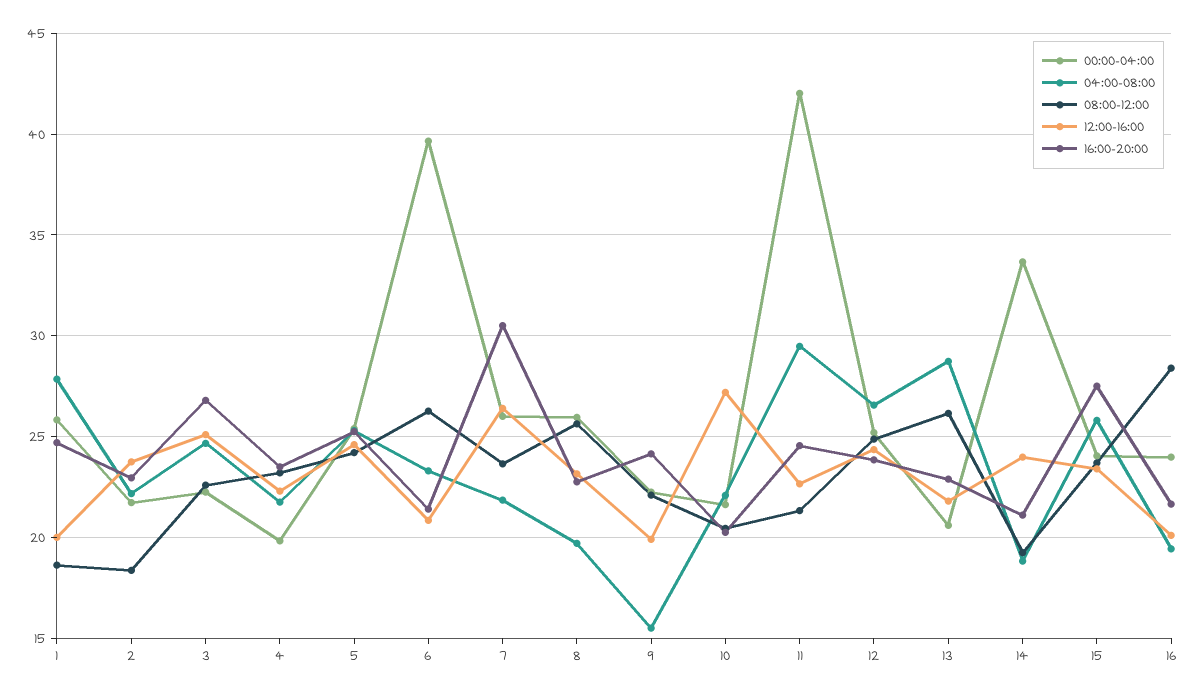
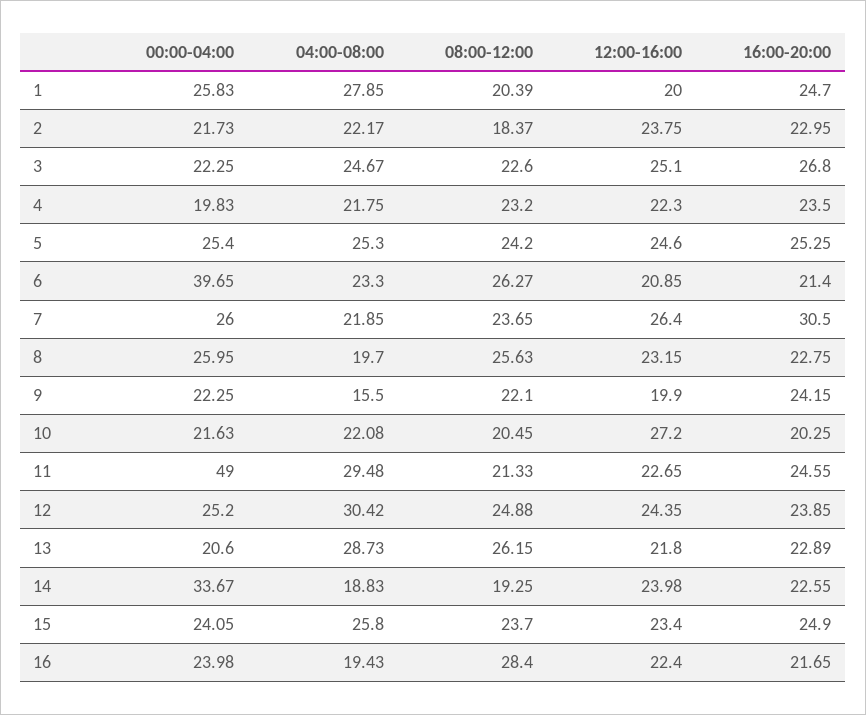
  {
    "00:00-04:00": {
      "1": 25.83,
      "2": 21.73,
      "3": 22.25,
      "4": 19.83,
      "5": 25.4,
      "6": 39.65,
      "7": 26,
      "8": 25.95,
      "9": 22.25,
      "10": 21.63,
-     "11": 42,
+     "11": 49,
      "12": 25.2,
      "13": 20.6,
      "14": 33.67,
      "15": 24.05,
      "16": 23.98
    },
    "04:00-08:00": {
      "1": 27.85,
      "2": 22.17,
      "3": 24.67,
      "4": 21.75,
      "5": 25.3,
      "6": 23.3,
      "7": 21.85,
      "8": 19.7,
      "9": 15.5,
      "10": 22.08,
      "11": 29.48,
-     "12": 26.5,
+     "12": 30.42,
      "13": 28.73,
      "14": 18.83,
      "15": 25.8,
      "16": 19.43
    },
    "08:00-12:00": {
-     "1": 18.5,
+     "1": 20.39,
      "2": 18.37,
      "3": 22.6,
      "4": 23.2,
      "5": 24.2,
      "6": 26.27,
      "7": 23.65,
      "8": 25.63,
      "9": 22.1,
      "10": 20.45,
      "11": 21.33,
      "12": 24.88,
      "13": 26.15,
      "14": 19.25,
      "15": 23.7,
      "16": 28.4
    },
    "12:00-16:00": {
      "1": 20,
      "2": 23.75,
      "3": 25.1,
      "4": 22.3,
      "5": 24.6,
      "6": 20.85,
      "7": 26.4,
      "8": 23.15,
      "9": 19.9,
      "10": 27.2,
      "11": 22.65,
      "12": 24.35,
      "13": 21.8,
      "14": 23.98,
      "15": 23.4,
-     "16": 20
+     "16": 22.4
    },
    "16:00-20:00": {
      "1": 24.7,
      "2": 22.95,
      "3": 26.8,
      "4": 23.5,
      "5": 25.25,
      "6": 21.4,
      "7": 30.5,
      "8": 22.75,
      "9": 24.15,
      "10": 20.25,
      "11": 24.55,
      "12": 23.85,
      "13": 22.89,
-     "14": 21,
+     "14": 22.55,
-     "15": 27.5,
+     "15": 24.9,
      "16": 21.65
    }
  }

